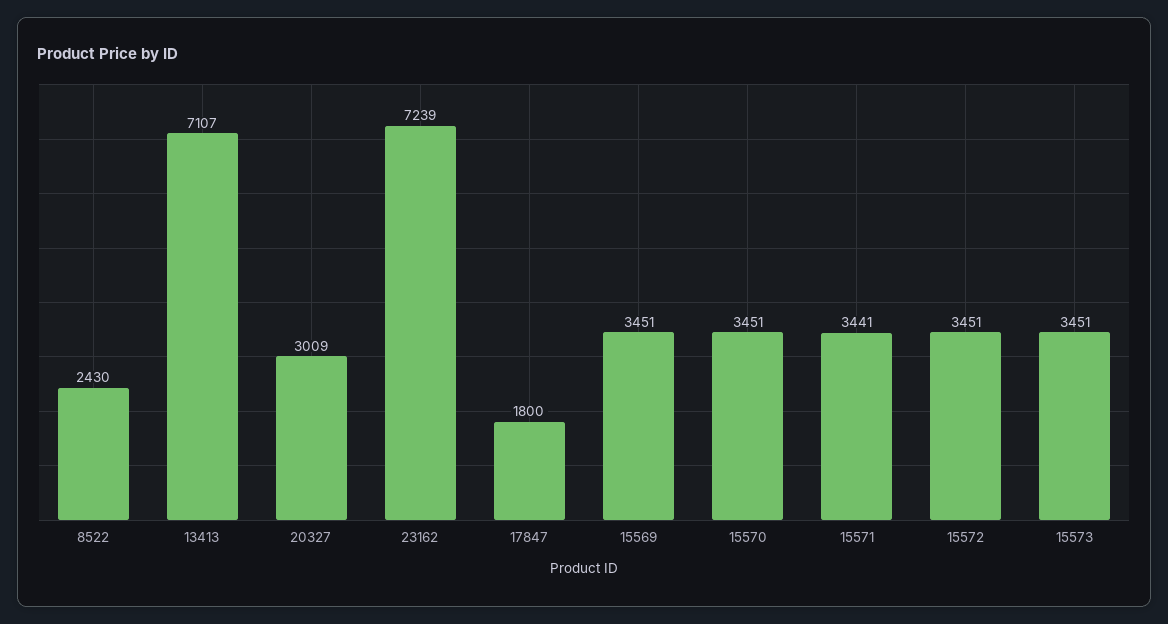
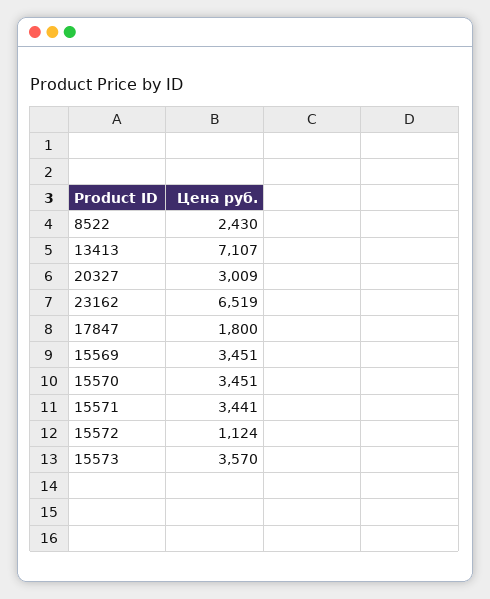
  {
    "8522": 2430,
    "13413": 7107,
    "20327": 3009,
-   "23162": 7239,
+   "23162": 6519,
    "17847": 1800,
    "15569": 3451,
    "15570": 3451,
    "15571": 3441,
-   "15572": 3451,
+   "15572": 1124,
-   "15573": 3451
+   "15573": 3570
  }

